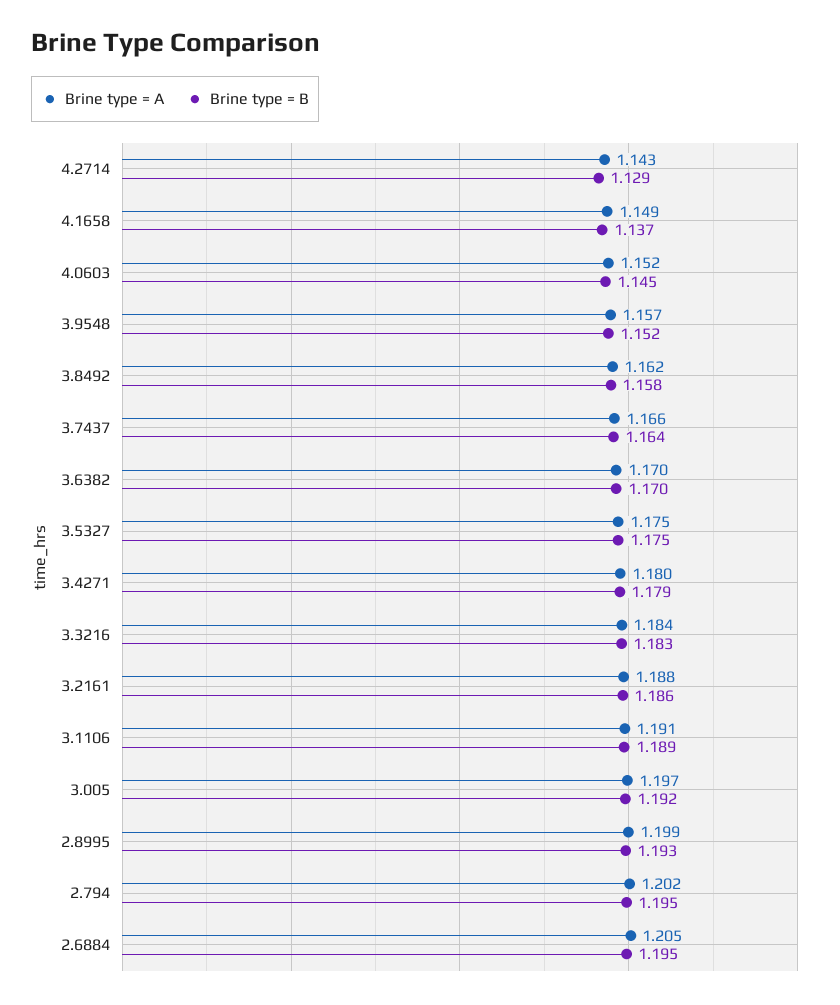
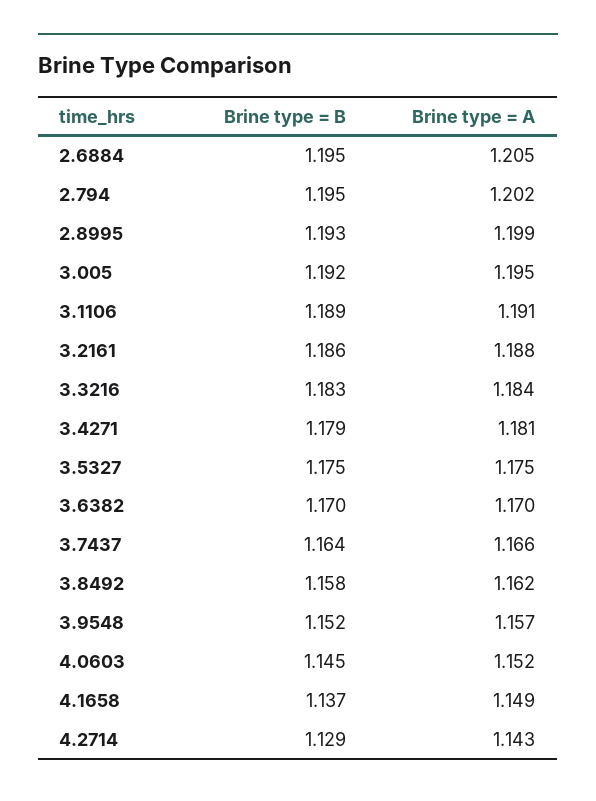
  {
    "Brine type = A": {
      "4.2714": 1.143,
      "4.1658": 1.149,
      "4.0603": 1.152,
      "3.9548": 1.157,
      "3.8492": 1.162,
      "3.7437": 1.166,
      "3.6382": 1.17,
      "3.5327": 1.175,
-     "3.4271": 1.18,
+     "3.4271": 1.181,
      "3.3216": 1.184,
      "3.2161": 1.188,
      "3.1106": 1.191,
-     "3.005": 1.197,
+     "3.005": 1.195,
      "2.8995": 1.199,
      "2.794": 1.202,
      "2.6884": 1.205
    },
    "Brine type = B": {
      "4.2714": 1.129,
      "4.1658": 1.137,
      "4.0603": 1.145,
      "3.9548": 1.152,
      "3.8492": 1.158,
      "3.7437": 1.164,
      "3.6382": 1.17,
      "3.5327": 1.175,
      "3.4271": 1.179,
      "3.3216": 1.183,
      "3.2161": 1.186,
      "3.1106": 1.189,
      "3.005": 1.192,
      "2.8995": 1.193,
      "2.794": 1.195,
      "2.6884": 1.195
    }
  }

